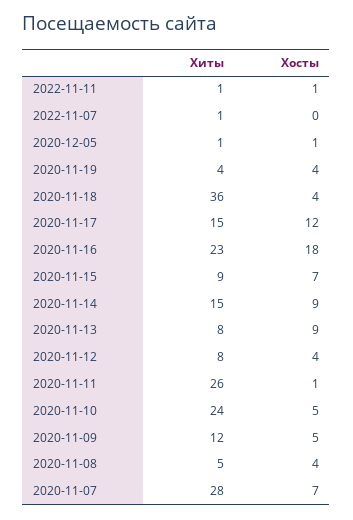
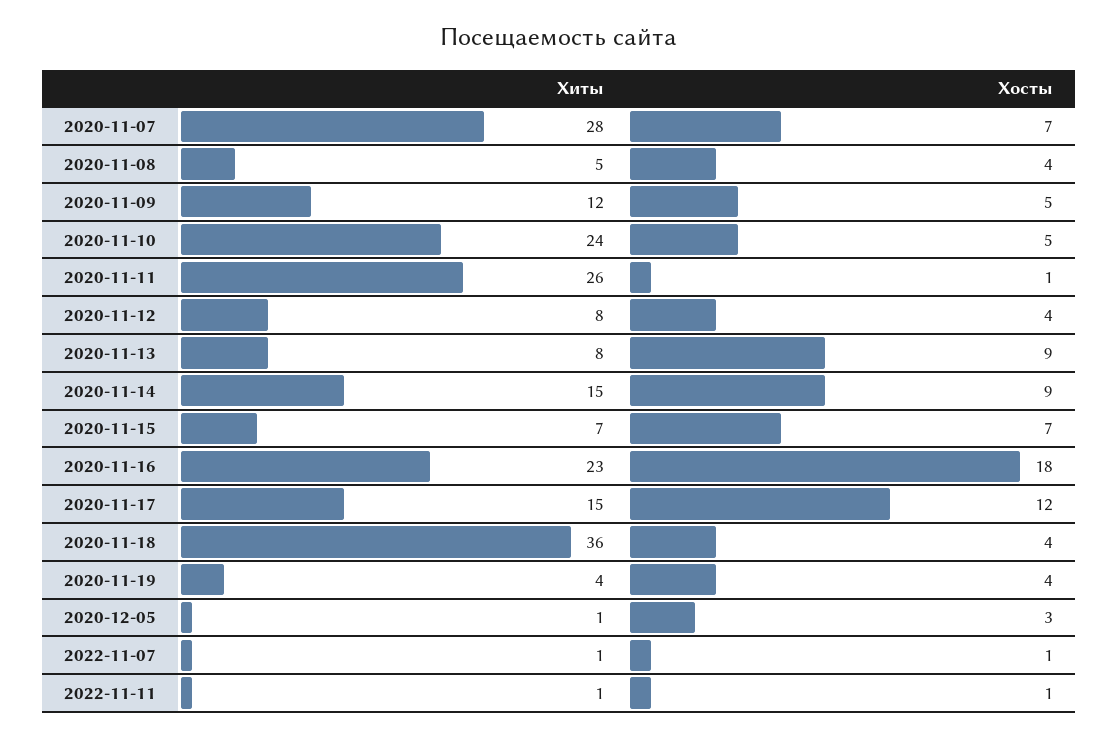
  {
    "Хиты": {
      "2022-11-11": 1,
      "2022-11-07": 1,
      "2020-12-05": 1,
      "2020-11-19": 4,
      "2020-11-18": 36,
      "2020-11-17": 15,
      "2020-11-16": 23,
-     "2020-11-15": 9,
+     "2020-11-15": 7,
      "2020-11-14": 15,
      "2020-11-13": 8,
      "2020-11-12": 8,
      "2020-11-11": 26,
      "2020-11-10": 24,
      "2020-11-09": 12,
      "2020-11-08": 5,
      "2020-11-07": 28
    },
    "Хосты": {
      "2022-11-11": 1,
-     "2022-11-07": 0,
+     "2022-11-07": 1,
-     "2020-12-05": 1,
+     "2020-12-05": 3,
      "2020-11-19": 4,
      "2020-11-18": 4,
      "2020-11-17": 12,
      "2020-11-16": 18,
      "2020-11-15": 7,
      "2020-11-14": 9,
      "2020-11-13": 9,
      "2020-11-12": 4,
      "2020-11-11": 1,
      "2020-11-10": 5,
      "2020-11-09": 5,
      "2020-11-08": 4,
      "2020-11-07": 7
    }
  }

